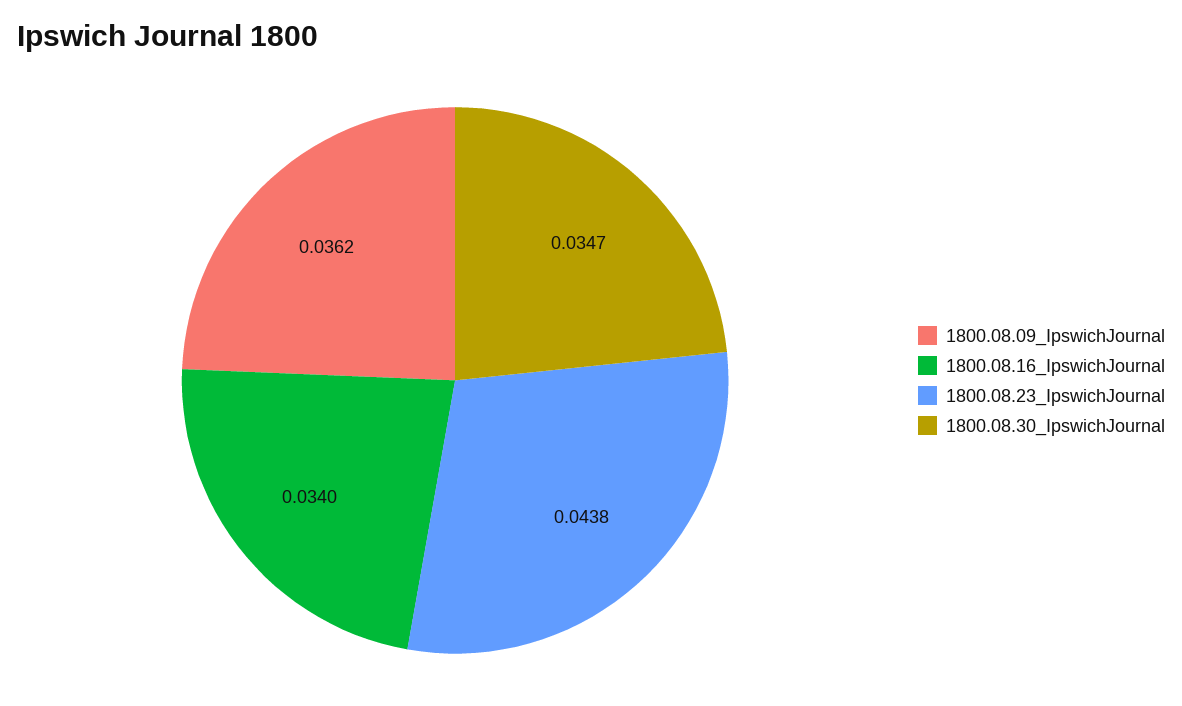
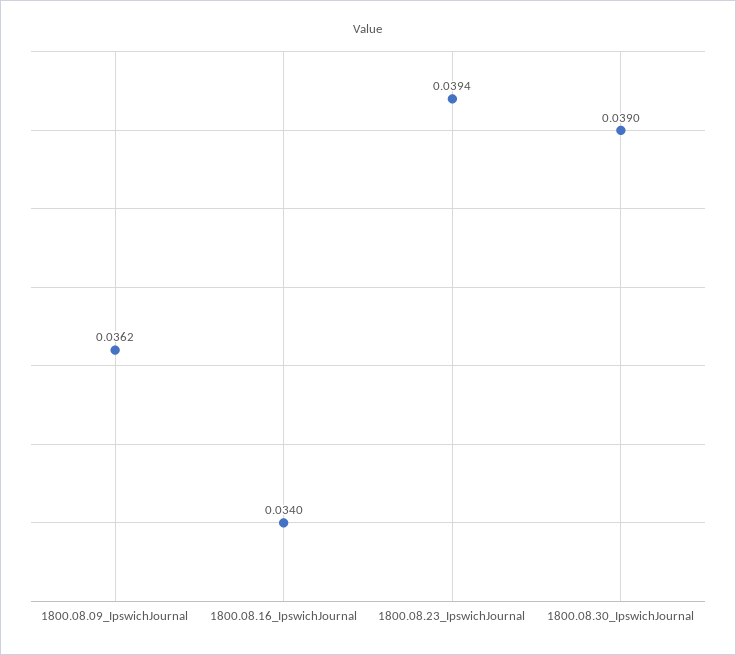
  {
    "1800.08.09_IpswichJournal": 0.0362,
    "1800.08.16_IpswichJournal": 0.034,
-   "1800.08.23_IpswichJournal": 0.0438,
+   "1800.08.23_IpswichJournal": 0.0394,
-   "1800.08.30_IpswichJournal": 0.0347
+   "1800.08.30_IpswichJournal": 0.039
  }

